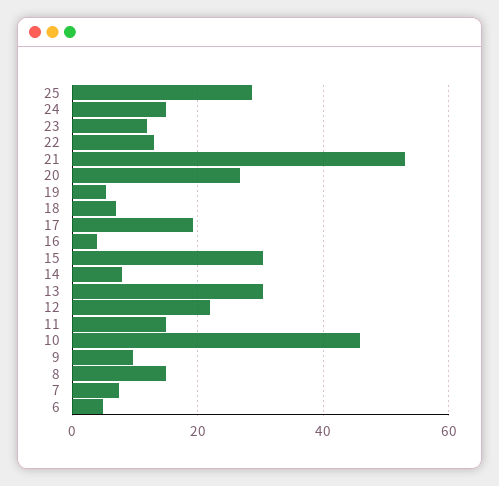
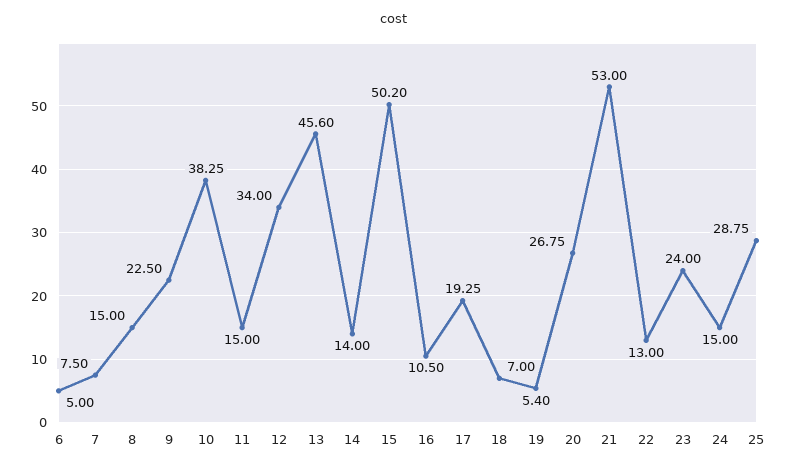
  {
    "25": 28.75,
    "24": 15,
-   "23": 12,
+   "23": 24,
    "22": 13,
    "21": 53,
    "20": 26.75,
    "19": 5.4,
    "18": 7,
    "17": 19.25,
-   "16": 4,
+   "16": 10.5,
-   "15": 30,
+   "15": 50.2,
-   "14": 8,
+   "14": 14,
-   "13": 30,
+   "13": 45.6,
-   "12": 22,
+   "12": 34,
    "11": 15,
-   "10": 46,
+   "10": 38.25,
-   "9": 10,
+   "9": 22.5,
    "8": 15,
    "7": 7.5,
    "6": 5
  }

